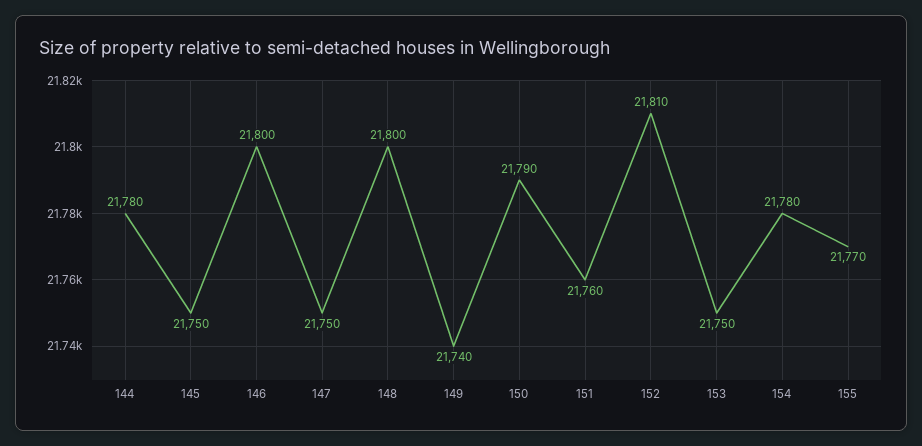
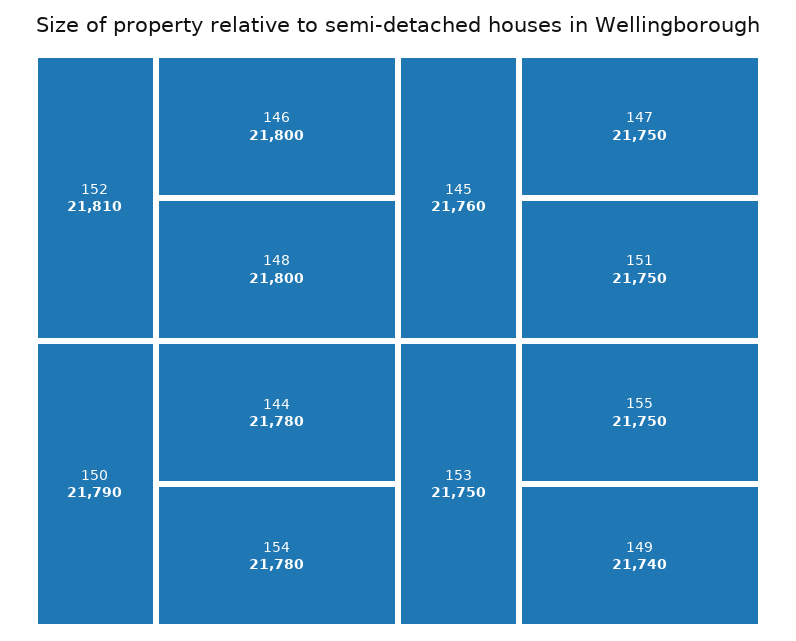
  {
    "144": 21780,
-   "145": 21750,
+   "145": 21760,
    "146": 21800,
    "147": 21750,
    "148": 21800,
    "149": 21740,
    "150": 21790,
-   "151": 21760,
+   "151": 21750,
    "152": 21810,
    "153": 21750,
    "154": 21780,
-   "155": 21770
+   "155": 21750
  }

